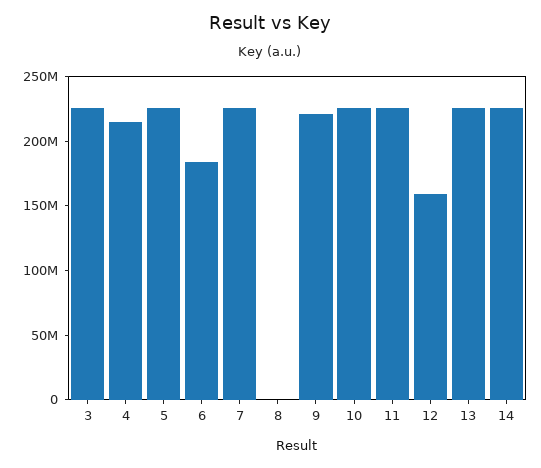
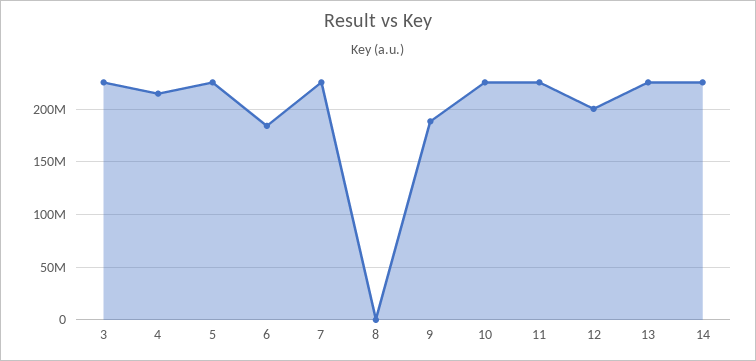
  {
    "3": 230000000,
    "4": 220000000,
    "5": 230000000,
    "6": 180000000,
    "7": 230000000,
    "8": 0,
-   "9": 220000000,
+   "9": 190000000,
    "10": 230000000,
    "11": 230000000,
-   "12": 160000000,
+   "12": 200000000,
    "13": 230000000,
    "14": 230000000
  }

